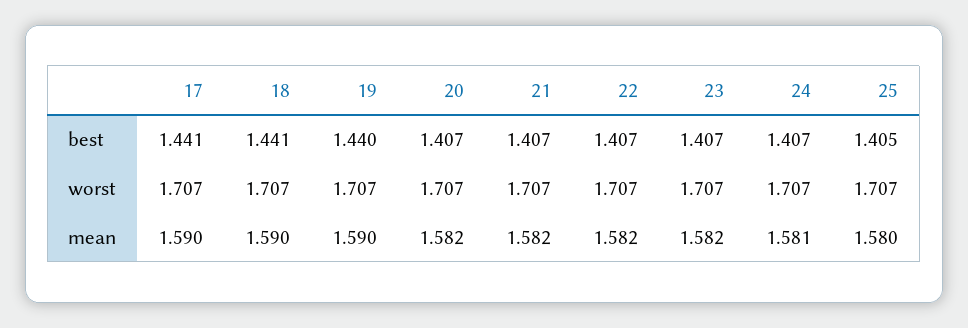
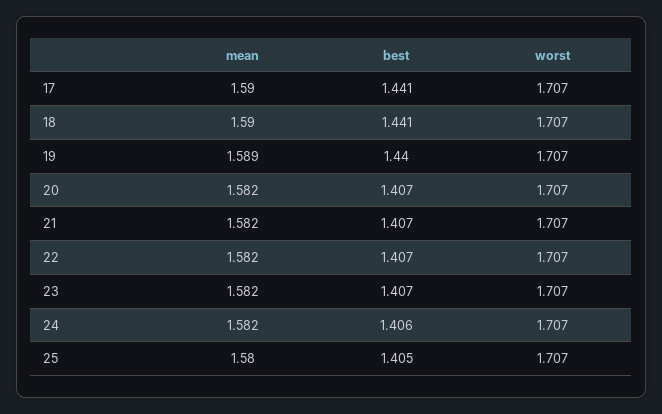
  {
    "17": {
      "best": 1.441,
      "worst": 1.707,
      "mean": 1.59
    },
    "18": {
      "best": 1.441,
      "worst": 1.707,
      "mean": 1.59
    },
    "19": {
      "best": 1.44,
      "worst": 1.707,
-     "mean": 1.59
+     "mean": 1.589
    },
    "20": {
      "best": 1.407,
      "worst": 1.707,
      "mean": 1.582
    },
    "21": {
      "best": 1.407,
      "worst": 1.707,
      "mean": 1.582
    },
    "22": {
      "best": 1.407,
      "worst": 1.707,
      "mean": 1.582
    },
    "23": {
      "best": 1.407,
      "worst": 1.707,
      "mean": 1.582
    },
    "24": {
-     "best": 1.407,
+     "best": 1.406,
      "worst": 1.707,
-     "mean": 1.581
+     "mean": 1.582
    },
    "25": {
      "best": 1.405,
      "worst": 1.707,
      "mean": 1.58
    }
  }

